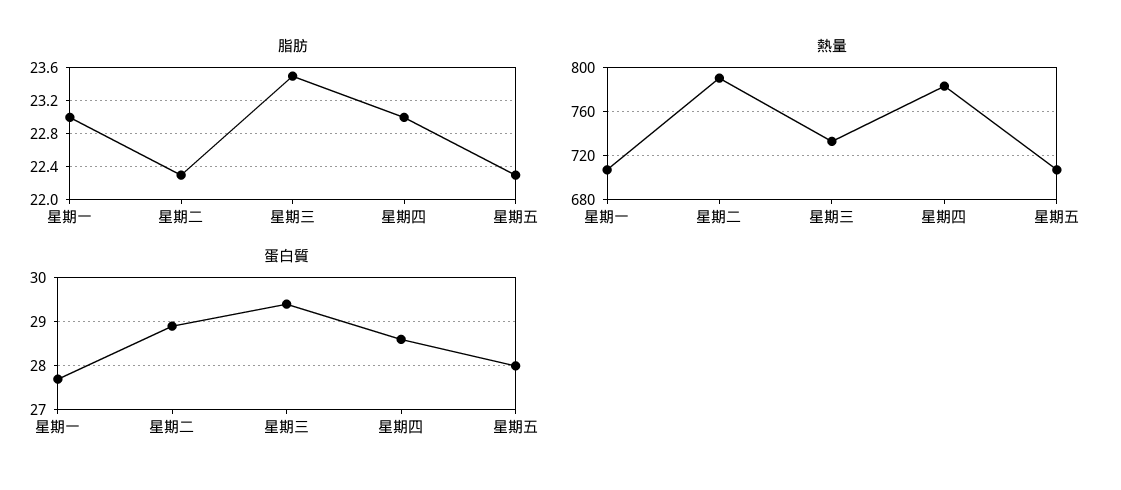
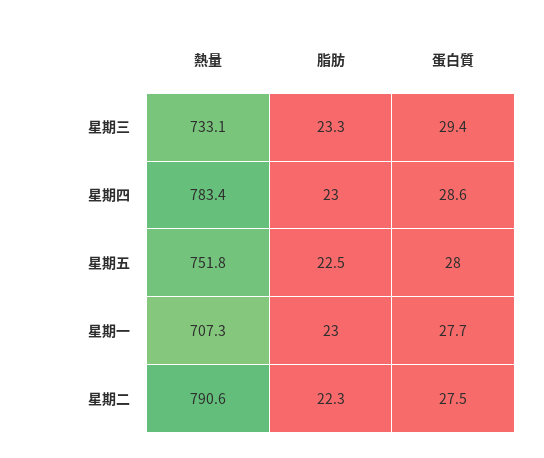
  {
    "脂肪": {
      "星期一": 23,
      "星期二": 22.3,
-     "星期三": 23.5,
+     "星期三": 23.3,
      "星期四": 23,
-     "星期五": 22.3
+     "星期五": 22.5
    },
    "熱量": {
      "星期一": 707.3,
      "星期二": 790.6,
      "星期三": 733.1,
      "星期四": 783.4,
-     "星期五": 710
+     "星期五": 751.8
    },
    "蛋白質": {
      "星期一": 27.7,
-     "星期二": 29,
+     "星期二": 27.5,
      "星期三": 29.4,
      "星期四": 28.6,
      "星期五": 28
    }
  }

